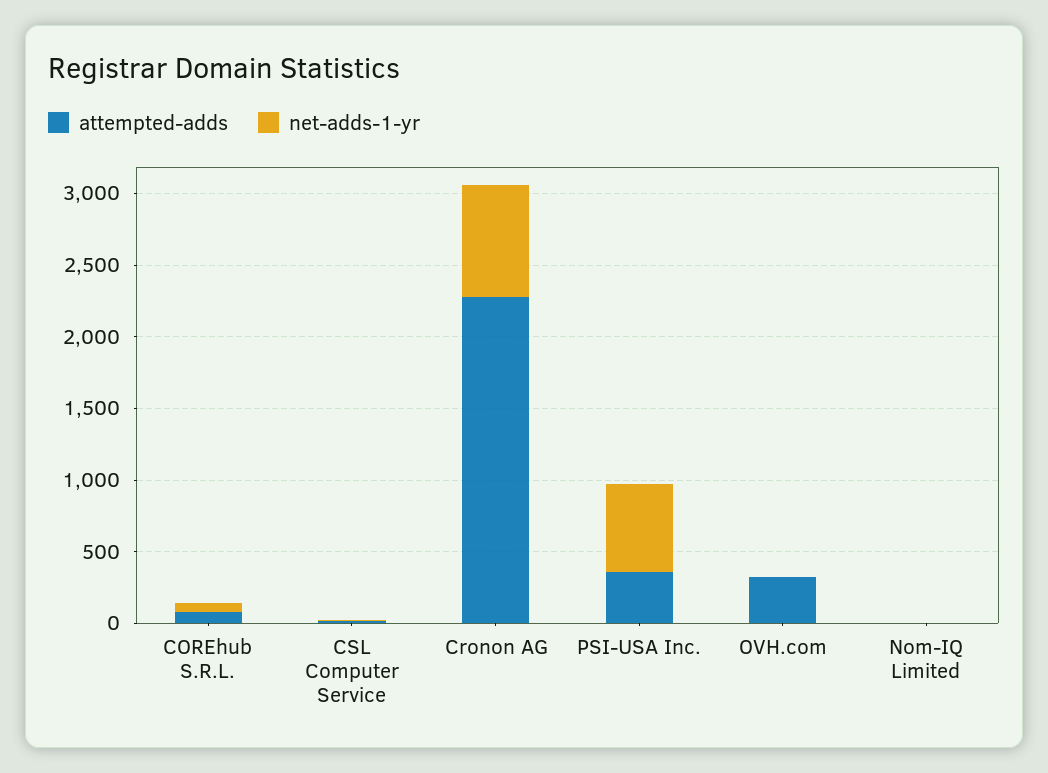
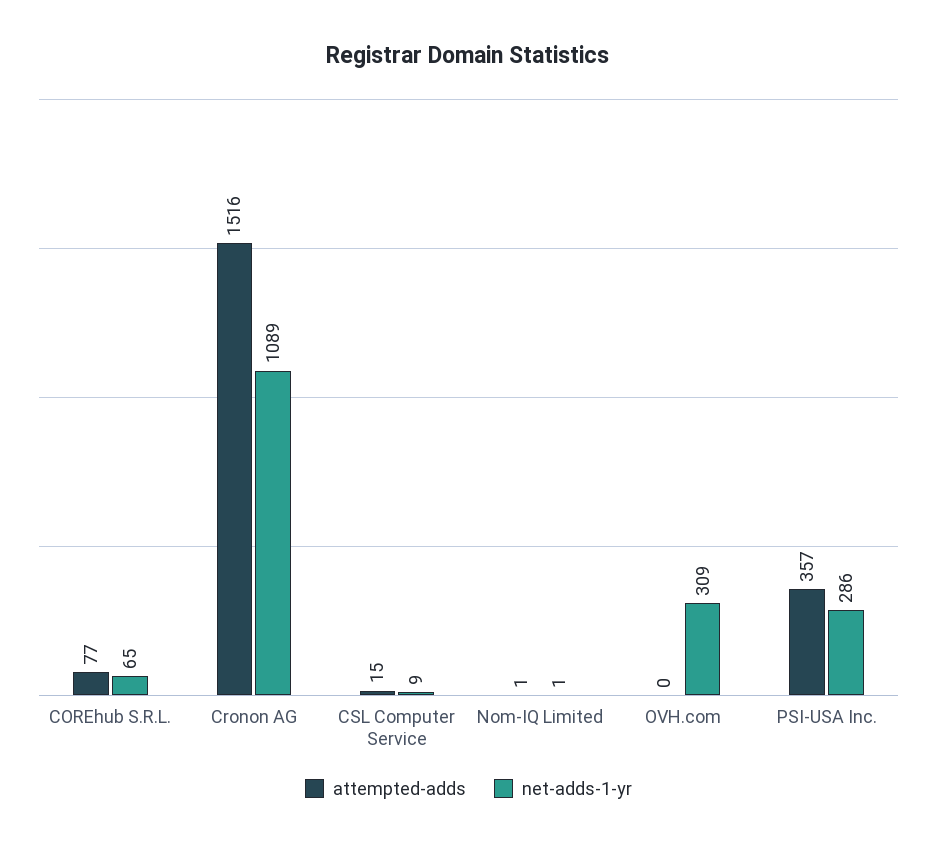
  {
    "attempted-adds": {
      "COREhub S.R.L.": 77,
      "CSL Computer Service": 15,
-     "Cronon AG": 2300,
+     "Cronon AG": 1516,
      "PSI-USA Inc.": 357,
-     "OVH.com": 300,
+     "OVH.com": 0,
      "Nom-IQ Limited": 1
    },
    "net-adds-1-yr": {
      "COREhub S.R.L.": 65,
      "CSL Computer Service": 9,
-     "Cronon AG": 800,
+     "Cronon AG": 1089,
-     "PSI-USA Inc.": 600,
+     "PSI-USA Inc.": 286,
-     "OVH.com": 0,
+     "OVH.com": 309,
      "Nom-IQ Limited": 1
    }
  }

